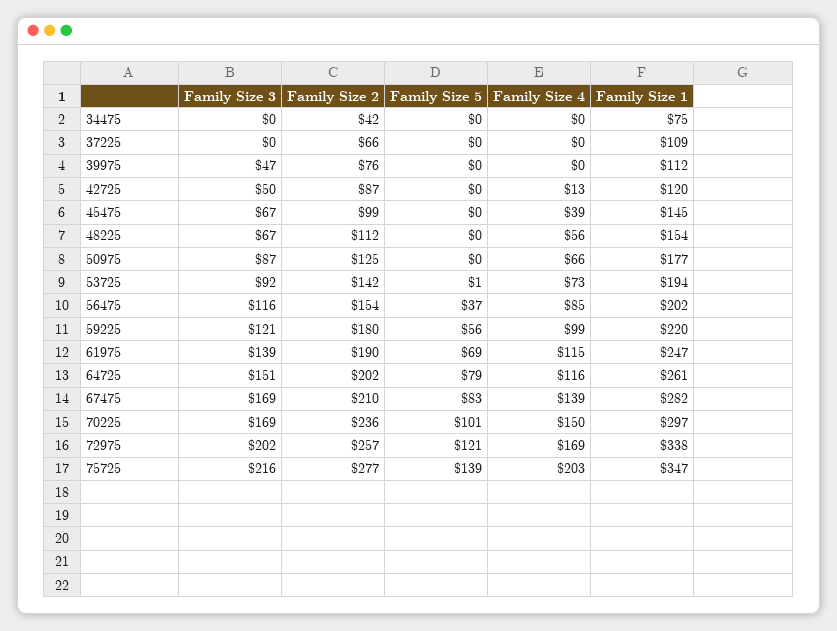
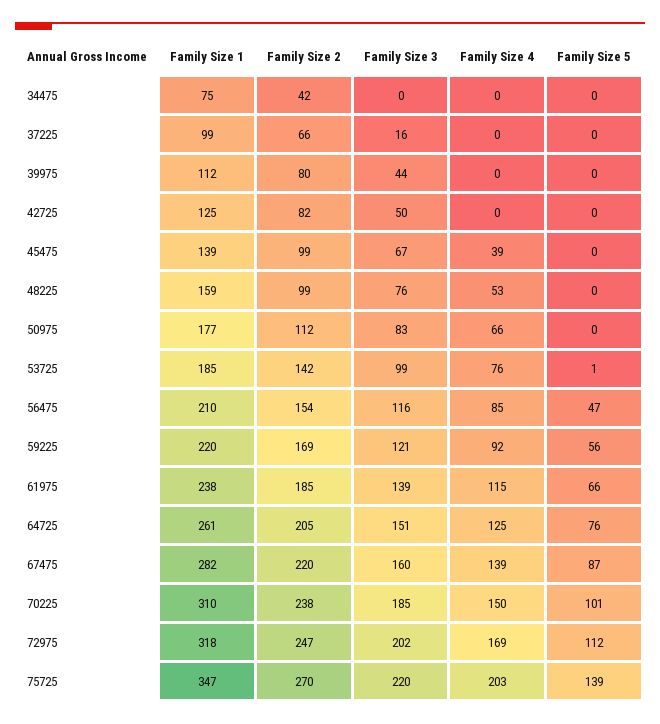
  {
    "Family Size 3": {
      "34475": 0,
-     "37225": 0,
+     "37225": 16,
-     "39975": 47,
+     "39975": 44,
      "42725": 50,
      "45475": 67,
-     "48225": 67,
+     "48225": 76,
-     "50975": 87,
+     "50975": 83,
-     "53725": 92,
+     "53725": 99,
      "56475": 116,
      "59225": 121,
      "61975": 139,
      "64725": 151,
-     "67475": 169,
+     "67475": 160,
-     "70225": 169,
+     "70225": 185,
      "72975": 202,
-     "75725": 216
+     "75725": 220
    },
    "Family Size 2": {
      "34475": 42,
      "37225": 66,
-     "39975": 76,
+     "39975": 80,
-     "42725": 87,
+     "42725": 82,
      "45475": 99,
-     "48225": 112,
+     "48225": 99,
-     "50975": 125,
+     "50975": 112,
      "53725": 142,
      "56475": 154,
-     "59225": 180,
+     "59225": 169,
-     "61975": 190,
+     "61975": 185,
-     "64725": 202,
+     "64725": 205,
-     "67475": 210,
+     "67475": 220,
-     "70225": 236,
+     "70225": 238,
-     "72975": 257,
+     "72975": 247,
-     "75725": 277
+     "75725": 270
    },
    "Family Size 5": {
      "34475": 0,
      "37225": 0,
      "39975": 0,
      "42725": 0,
      "45475": 0,
      "48225": 0,
      "50975": 0,
      "53725": 1,
-     "56475": 37,
+     "56475": 47,
      "59225": 56,
-     "61975": 69,
+     "61975": 66,
-     "64725": 79,
+     "64725": 76,
-     "67475": 83,
+     "67475": 87,
      "70225": 101,
-     "72975": 121,
+     "72975": 112,
      "75725": 139
    },
    "Family Size 4": {
      "34475": 0,
      "37225": 0,
      "39975": 0,
-     "42725": 13,
+     "42725": 0,
      "45475": 39,
-     "48225": 56,
+     "48225": 53,
      "50975": 66,
-     "53725": 73,
+     "53725": 76,
      "56475": 85,
-     "59225": 99,
+     "59225": 92,
      "61975": 115,
-     "64725": 116,
+     "64725": 125,
      "67475": 139,
      "70225": 150,
      "72975": 169,
      "75725": 203
    },
    "Family Size 1": {
      "34475": 75,
-     "37225": 109,
+     "37225": 99,
      "39975": 112,
-     "42725": 120,
+     "42725": 125,
-     "45475": 145,
+     "45475": 139,
-     "48225": 154,
+     "48225": 159,
      "50975": 177,
-     "53725": 194,
+     "53725": 185,
-     "56475": 202,
+     "56475": 210,
      "59225": 220,
-     "61975": 247,
+     "61975": 238,
      "64725": 261,
      "67475": 282,
-     "70225": 297,
+     "70225": 310,
-     "72975": 338,
+     "72975": 318,
      "75725": 347
    }
  }

